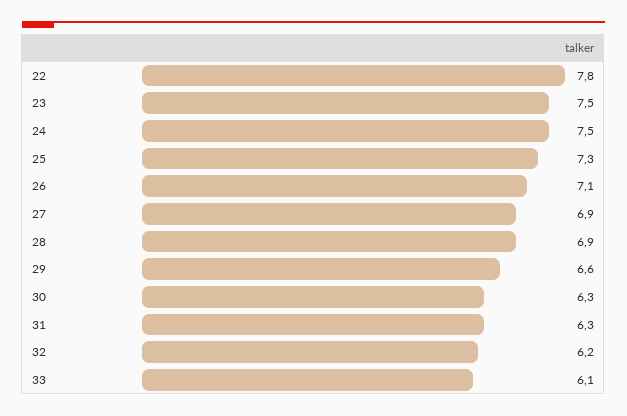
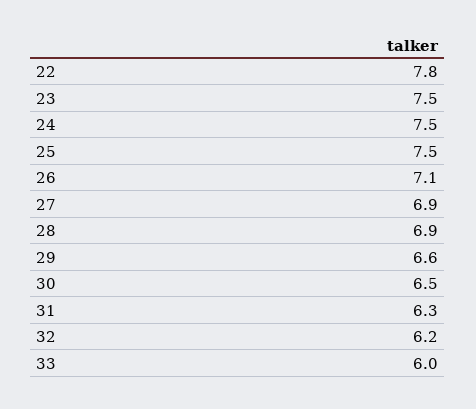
  {
    "22": 7.8,
    "23": 7.5,
    "24": 7.5,
-   "25": 7.3,
+   "25": 7.5,
    "26": 7.1,
    "27": 6.9,
    "28": 6.9,
    "29": 6.6,
-   "30": 6.3,
+   "30": 6.5,
    "31": 6.3,
    "32": 6.2,
-   "33": 6.1
+   "33": 6
  }

